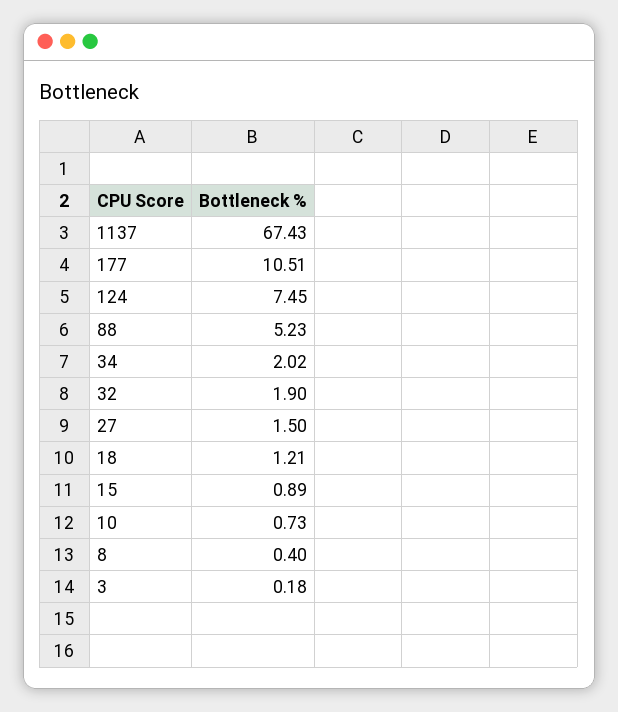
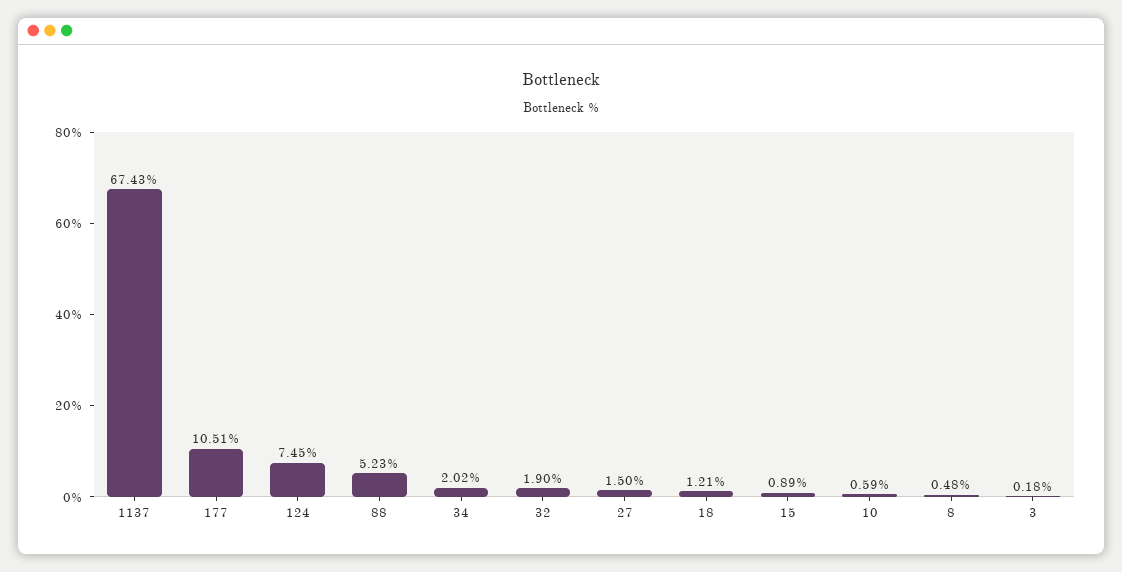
  {
    "1137": 67.43,
    "177": 10.51,
    "124": 7.45,
    "88": 5.23,
    "34": 2.02,
    "32": 1.9,
    "27": 1.5,
    "18": 1.21,
    "15": 0.89,
-   "10": 0.73,
+   "10": 0.59,
-   "8": 0.4,
+   "8": 0.48,
    "3": 0.18
  }

